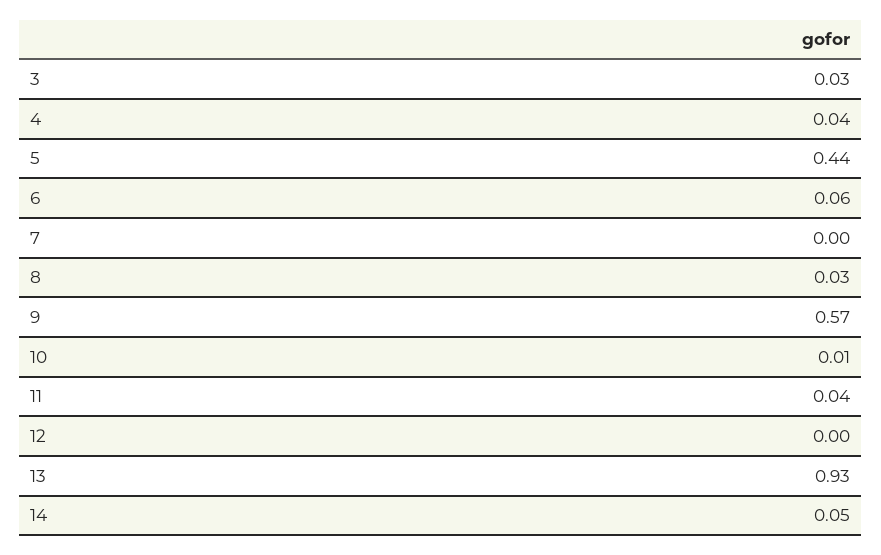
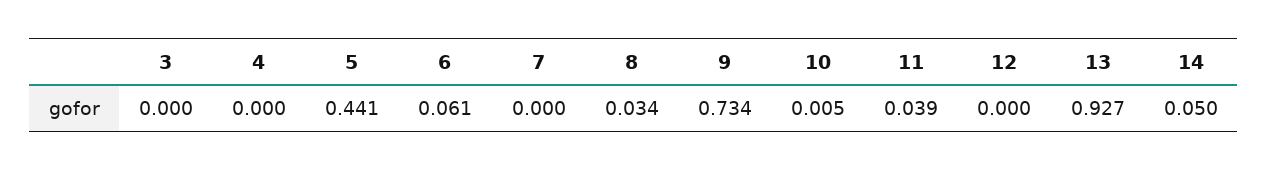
  {
-   "3": 0.03,
+   "3": 0,
-   "4": 0.04,
+   "4": 0,
    "5": 0.441,
    "6": 0.061,
    "7": 0,
    "8": 0.034,
-   "9": 0.57,
+   "9": 0.734,
    "10": 0.005,
    "11": 0.039,
    "12": 0,
    "13": 0.927,
    "14": 0.05
  }

